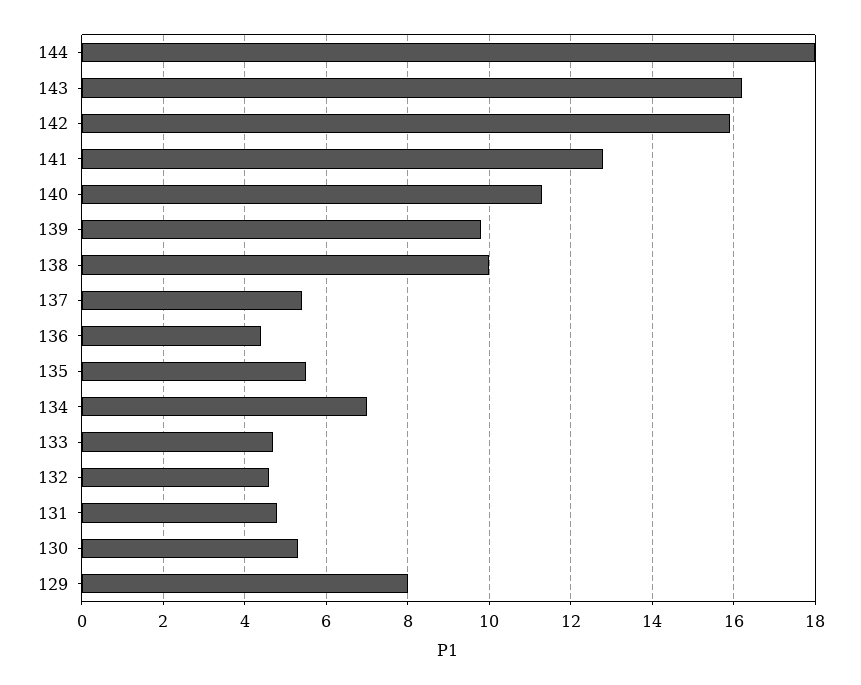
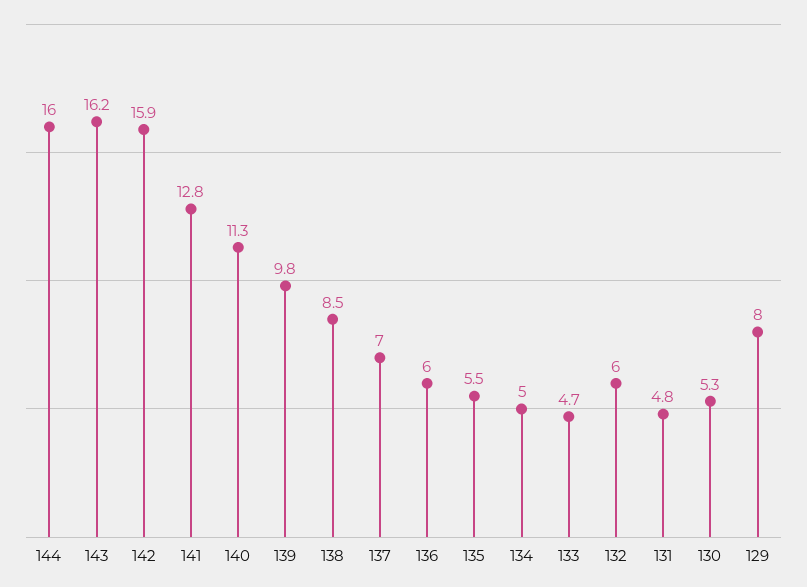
  {
-   "144": 18,
+   "144": 16,
    "143": 16.2,
    "142": 15.9,
    "141": 12.8,
    "140": 11.3,
    "139": 9.8,
-   "138": 10,
+   "138": 8.5,
-   "137": 5.5,
+   "137": 7,
-   "136": 4.5,
+   "136": 6,
    "135": 5.5,
-   "134": 7,
+   "134": 5,
    "133": 4.7,
-   "132": 4.5,
+   "132": 6,
    "131": 4.8,
    "130": 5.3,
    "129": 8
  }

